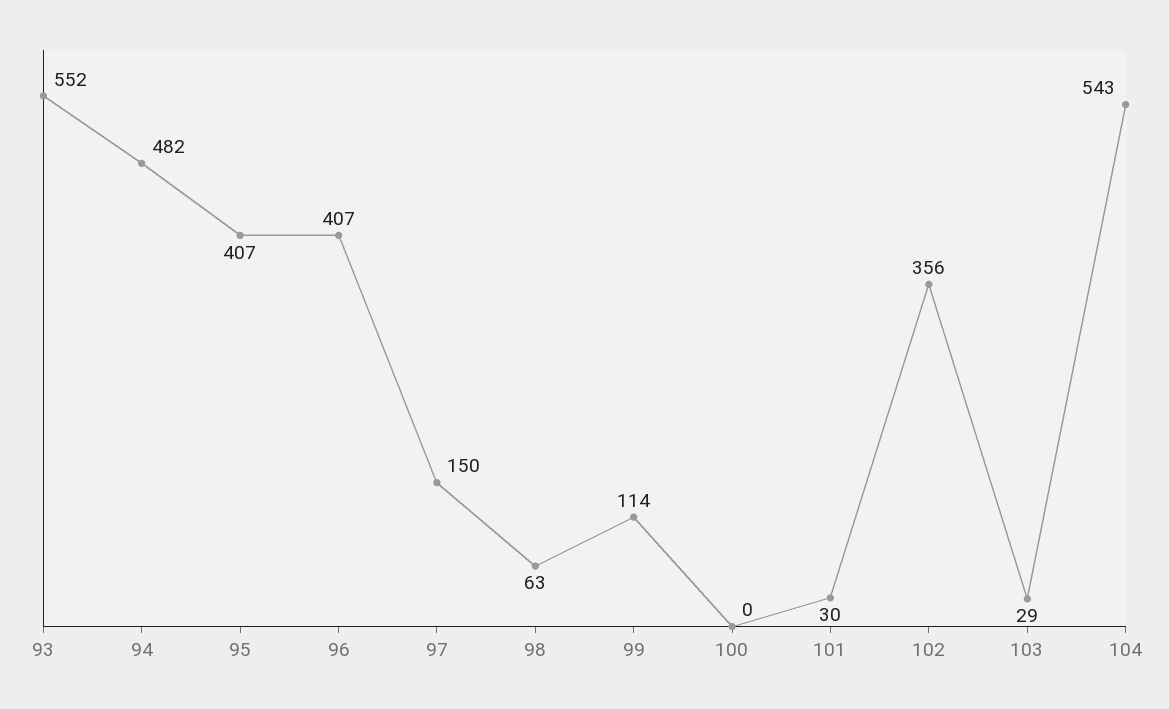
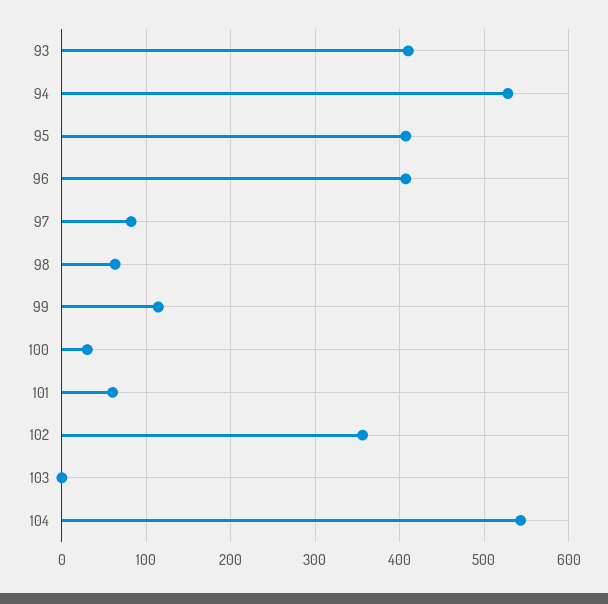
  {
-   "93": 552,
+   "93": 410,
-   "94": 482,
+   "94": 530,
    "95": 407,
    "96": 407,
-   "97": 150,
+   "97": 80,
    "98": 63,
    "99": 114,
-   "100": 0,
+   "100": 30,
-   "101": 30,
+   "101": 60,
    "102": 356,
-   "103": 29,
+   "103": 0,
    "104": 543
  }

